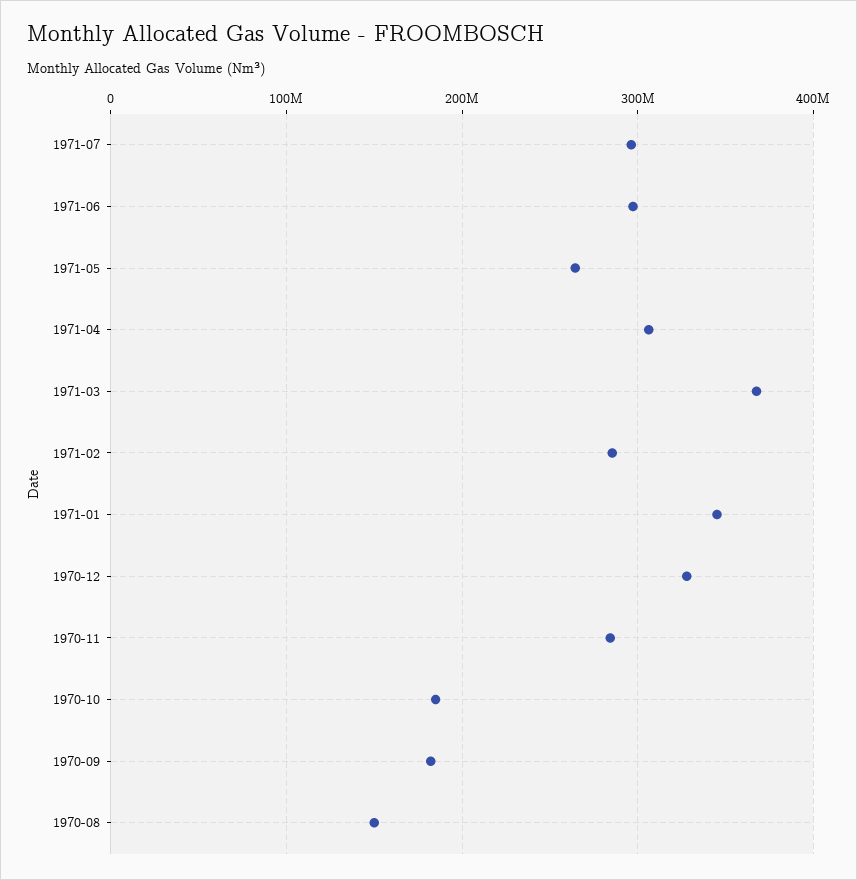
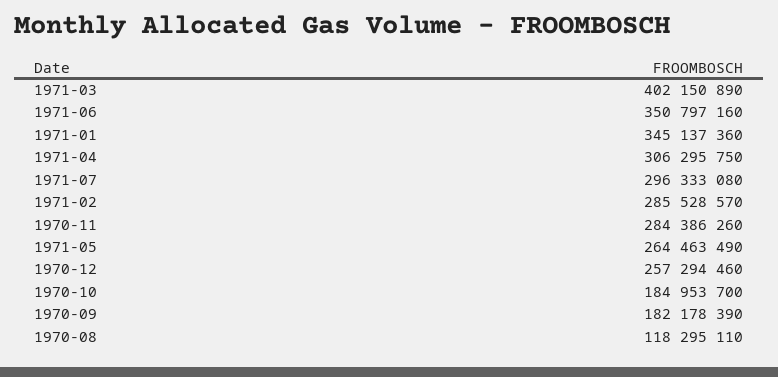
  {
    "1971-07": 296333080,
-   "1971-06": 300000000,
+   "1971-06": 350797160,
    "1971-05": 264463490,
    "1971-04": 306295750,
-   "1971-03": 370000000,
+   "1971-03": 402150890,
    "1971-02": 285528570,
    "1971-01": 345137360,
-   "1970-12": 330000000,
+   "1970-12": 257294460,
    "1970-11": 284386260,
    "1970-10": 184953700,
    "1970-09": 182178390,
-   "1970-08": 150000000
+   "1970-08": 118295110
  }

